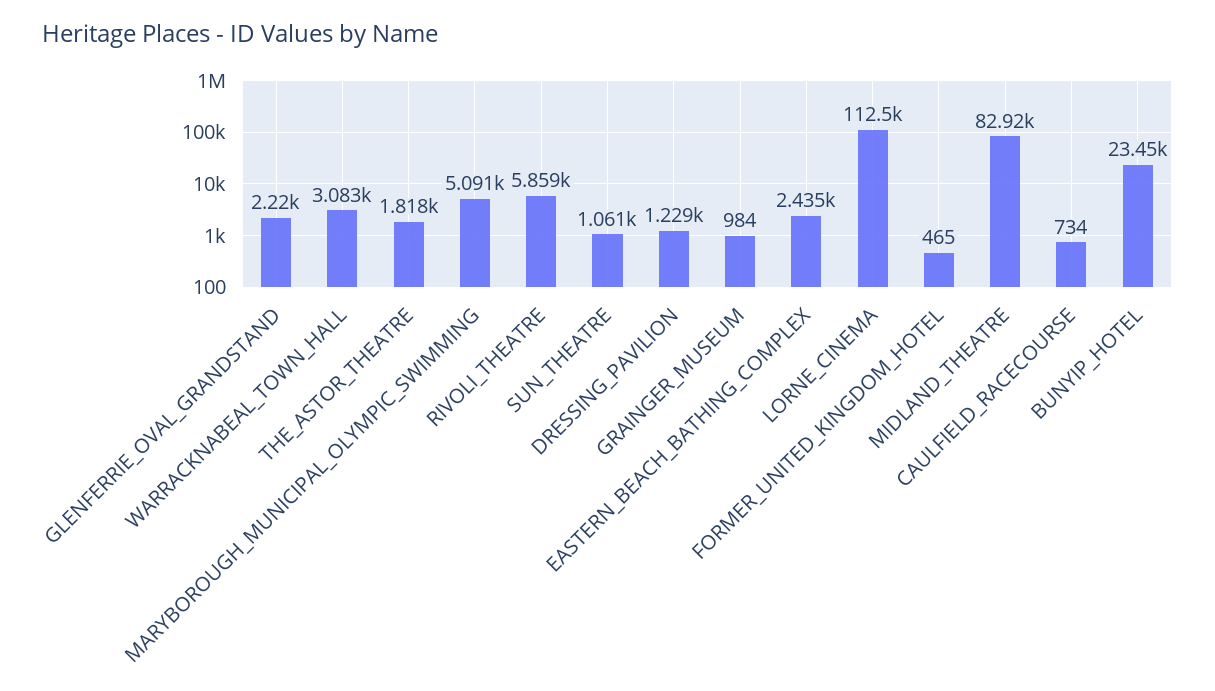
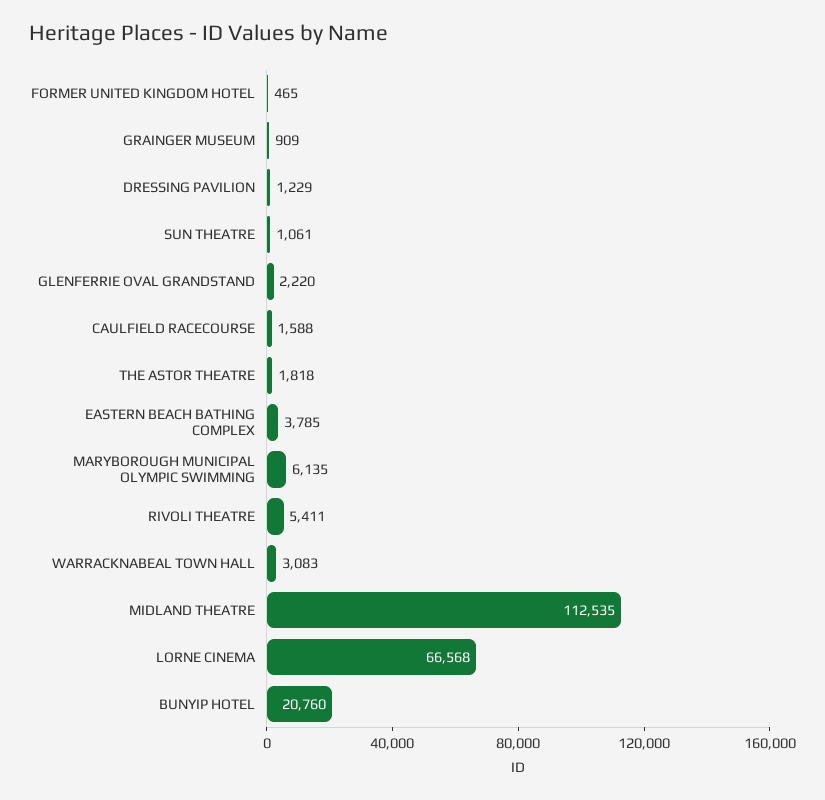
  {
    "GLENFERRIE_OVAL_GRANDSTAND": 2220,
    "WARRACKNABEAL_TOWN_HALL": 3083,
    "THE_ASTOR_THEATRE": 1818,
-   "MARYBOROUGH_MUNICIPAL_OLYMPIC_SWIMMING": 5091,
+   "MARYBOROUGH_MUNICIPAL_OLYMPIC_SWIMMING": 6135,
-   "RIVOLI_THEATRE": 5859,
+   "RIVOLI_THEATRE": 5411,
    "SUN_THEATRE": 1061,
    "DRESSING_PAVILION": 1229,
-   "GRAINGER_MUSEUM": 984,
+   "GRAINGER_MUSEUM": 909,
-   "EASTERN_BEACH_BATHING_COMPLEX": 2435,
+   "EASTERN_BEACH_BATHING_COMPLEX": 3785,
-   "LORNE_CINEMA": 112500,
+   "LORNE_CINEMA": 66568,
    "FORMER_UNITED_KINGDOM_HOTEL": 465,
-   "MIDLAND_THEATRE": 82920,
+   "MIDLAND_THEATRE": 112535,
-   "CAULFIELD_RACECOURSE": 734,
+   "CAULFIELD_RACECOURSE": 1588,
-   "BUNYIP_HOTEL": 23450
+   "BUNYIP_HOTEL": 20760
  }

